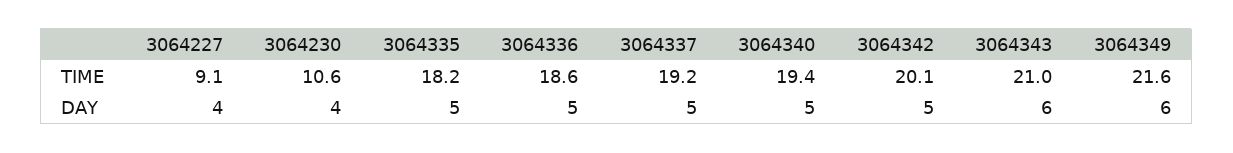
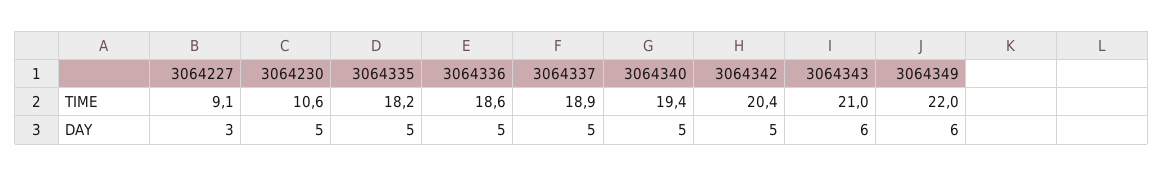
  {
    "3064227": {
      "TIME": 9.1,
-     "DAY": 4
+     "DAY": 3
    },
    "3064230": {
      "TIME": 10.6,
-     "DAY": 4
+     "DAY": 5
    },
    "3064335": {
      "TIME": 18.2,
      "DAY": 5
    },
    "3064336": {
      "TIME": 18.6,
      "DAY": 5
    },
    "3064337": {
-     "TIME": 19.2,
+     "TIME": 18.9,
      "DAY": 5
    },
    "3064340": {
      "TIME": 19.4,
      "DAY": 5
    },
    "3064342": {
-     "TIME": 20.1,
+     "TIME": 20.4,
      "DAY": 5
    },
    "3064343": {
      "TIME": 21,
      "DAY": 6
    },
    "3064349": {
-     "TIME": 21.6,
+     "TIME": 22,
      "DAY": 6
    }
  }

